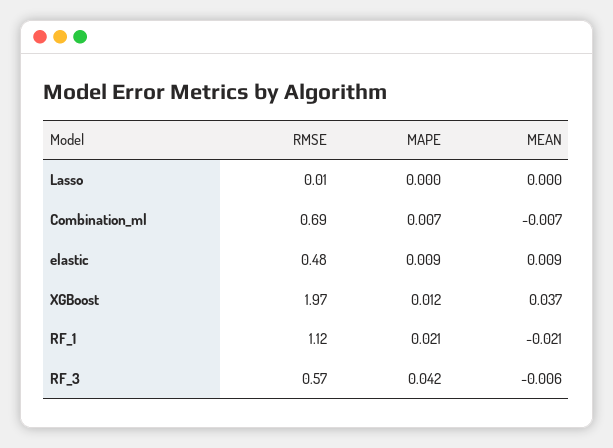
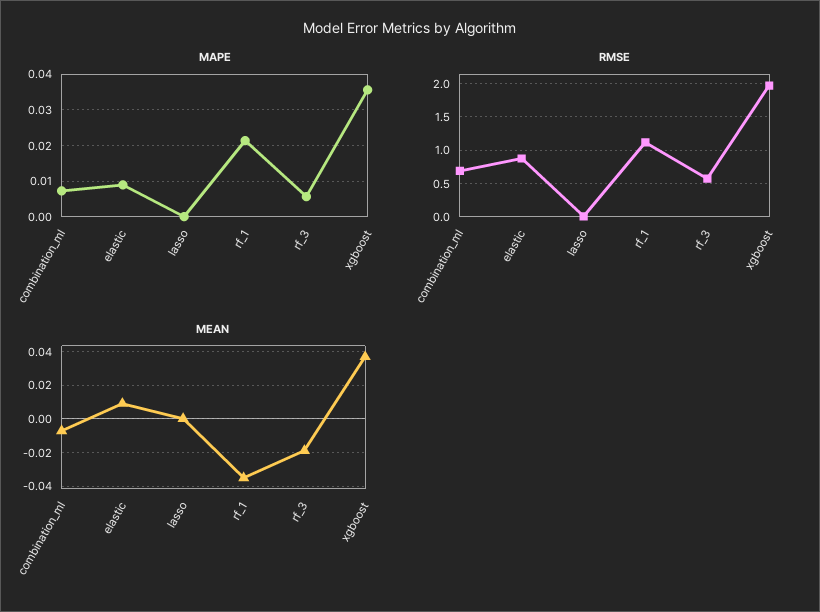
  {
    "RMSE": {
      "Lasso": 0.01,
      "Combination_ml": 0.69,
-     "elastic": 0.48,
+     "elastic": 0.9,
      "XGBoost": 1.97,
      "RF_1": 1.12,
      "RF_3": 0.57
    },
    "MAPE": {
      "Lasso": 0,
      "Combination_ml": 0.007,
      "elastic": 0.009,
-     "XGBoost": 0.012,
+     "XGBoost": 0.036,
      "RF_1": 0.021,
-     "RF_3": 0.042
+     "RF_3": 0.006
    },
    "MEAN": {
      "Lasso": 0,
      "Combination_ml": -0.007,
      "elastic": 0.009,
      "XGBoost": 0.037,
-     "RF_1": -0.021,
+     "RF_1": -0.035,
-     "RF_3": -0.006
+     "RF_3": -0.02
    }
  }

